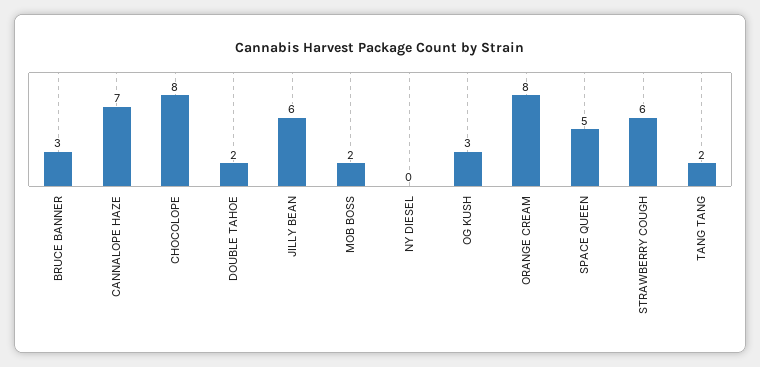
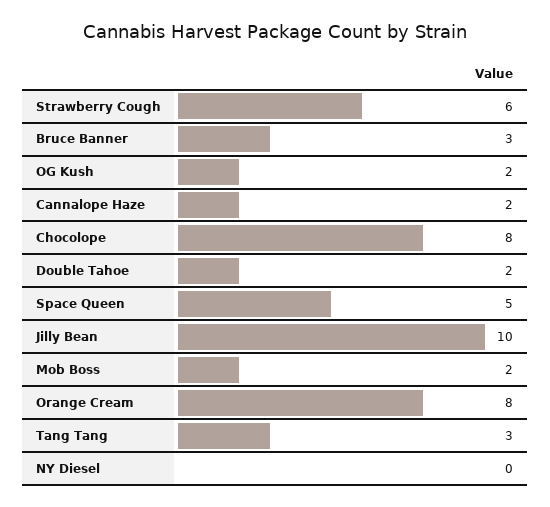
  {
    "BRUCE BANNER": 3,
-   "CANNALOPE HAZE": 7,
+   "CANNALOPE HAZE": 2,
    "CHOCOLOPE": 8,
    "DOUBLE TAHOE": 2,
-   "JILLY BEAN": 6,
+   "JILLY BEAN": 10,
    "MOB BOSS": 2,
    "NY DIESEL": 0,
-   "OG KUSH": 3,
+   "OG KUSH": 2,
    "ORANGE CREAM": 8,
    "SPACE QUEEN": 5,
    "STRAWBERRY COUGH": 6,
-   "TANG TANG": 2
+   "TANG TANG": 3
  }

